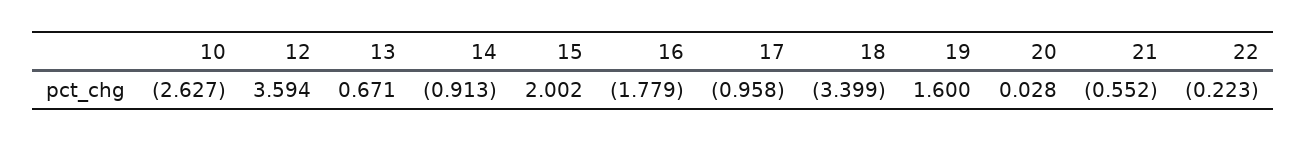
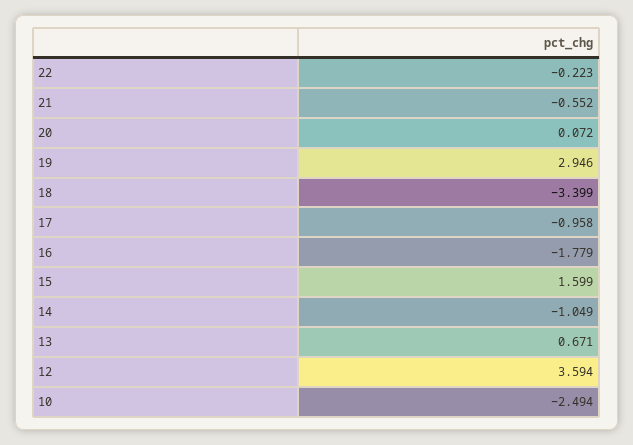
  {
-   "10": -2.627,
+   "10": -2.494,
    "12": 3.594,
    "13": 0.671,
-   "14": -0.913,
+   "14": -1.049,
-   "15": 2.002,
+   "15": 1.599,
    "16": -1.779,
    "17": -0.958,
    "18": -3.399,
-   "19": 1.6,
+   "19": 2.946,
-   "20": 0.028,
+   "20": 0.072,
    "21": -0.552,
    "22": -0.223
  }

